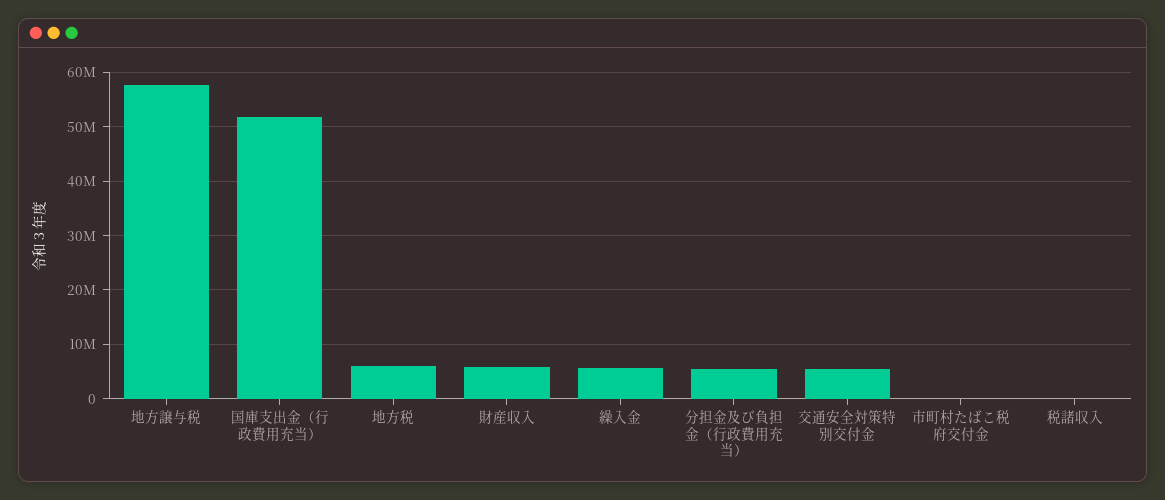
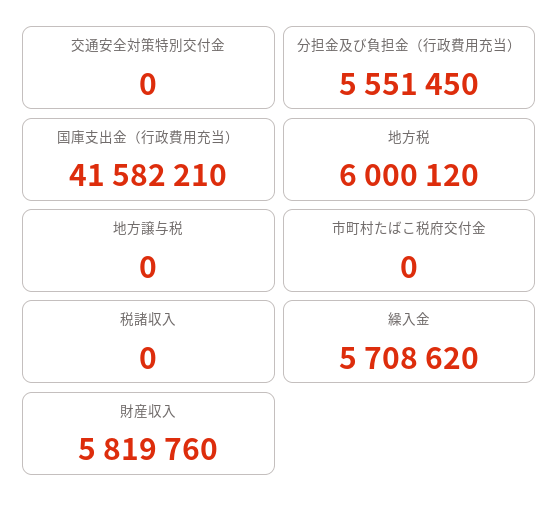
  {
-   "地方譲与税": 58000000,
+   "地方譲与税": 0,
-   "国庫支出金（行政費用充当）": 52000000,
+   "国庫支出金（行政費用充当）": 41582210,
    "地方税": 6000120,
    "財産収入": 5819760,
    "繰入金": 5708620,
    "分担金及び負担金（行政費用充当）": 5551450,
-   "交通安全対策特別交付金": 6000000,
+   "交通安全対策特別交付金": 0,
    "市町村たばこ税府交付金": 0,
    "税諸収入": 0
  }

